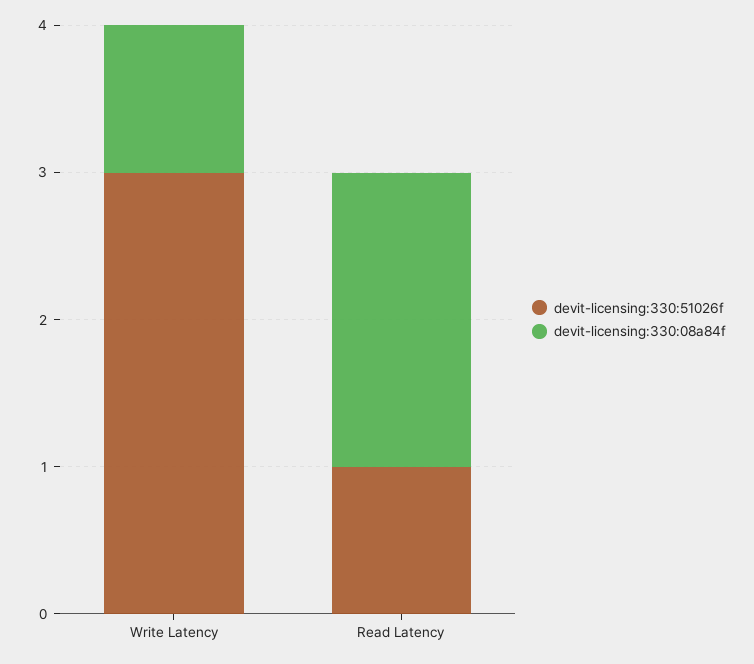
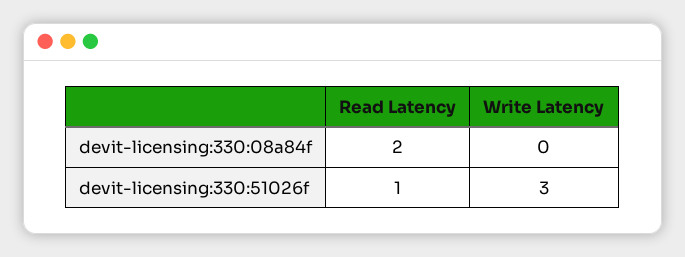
  {
    "devit-licensing:330:51026f": {
      "Write Latency": 3,
      "Read Latency": 1
    },
    "devit-licensing:330:08a84f": {
-     "Write Latency": 1,
+     "Write Latency": 0,
      "Read Latency": 2
    }
  }

